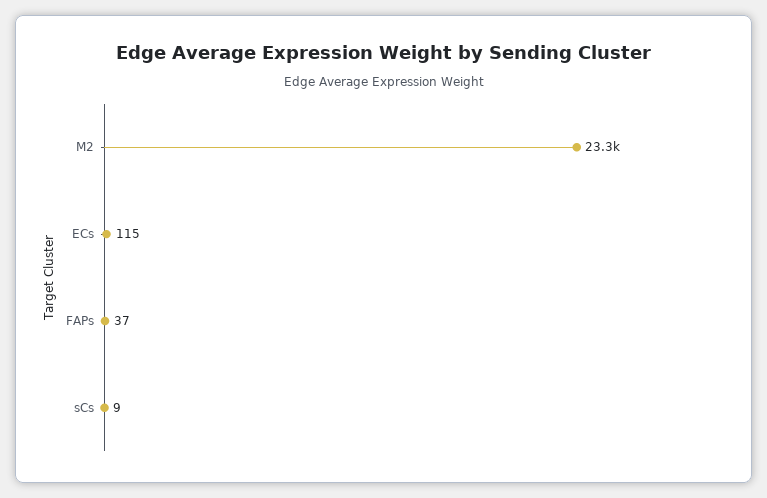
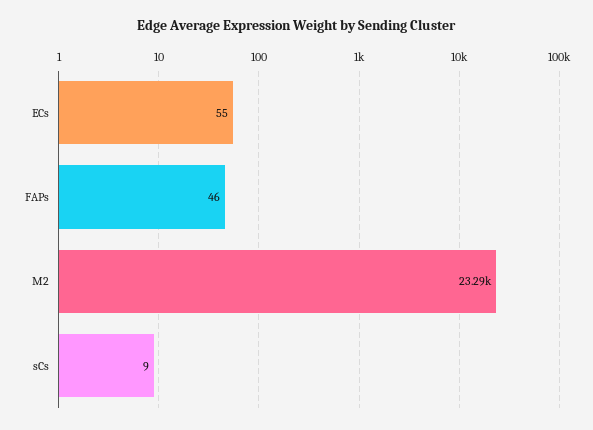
  {
    "M2": 23290,
-   "ECs": 115,
+   "ECs": 55,
-   "FAPs": 37,
+   "FAPs": 46,
    "sCs": 9
  }

